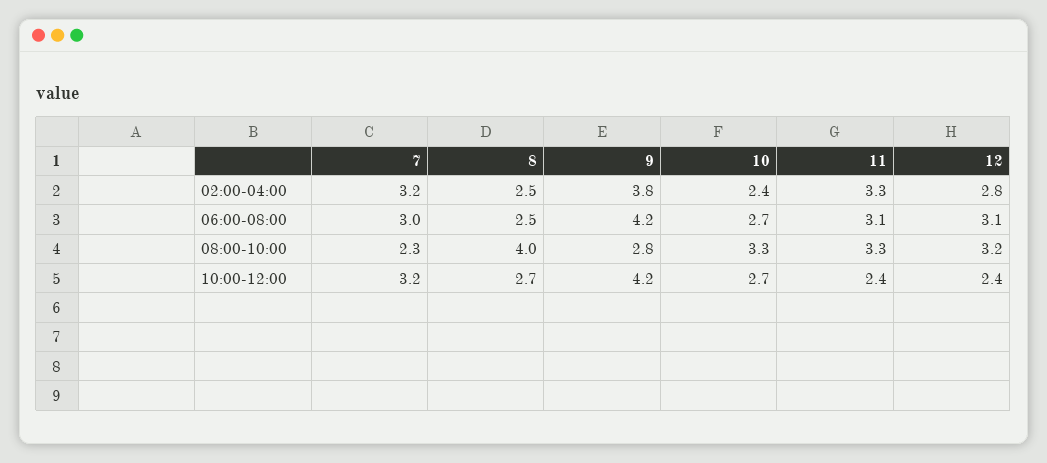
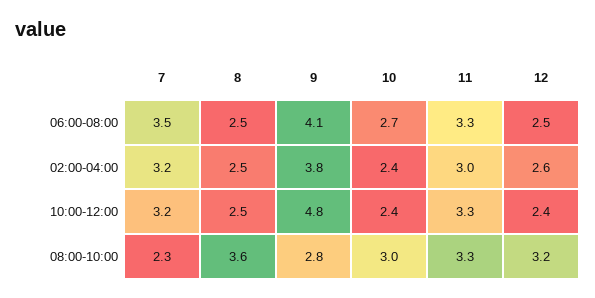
  {
    "7": {
      "02:00-04:00": 3.2,
-     "06:00-08:00": 3,
+     "06:00-08:00": 3.5,
      "08:00-10:00": 2.3,
      "10:00-12:00": 3.2
    },
    "8": {
      "02:00-04:00": 2.5,
      "06:00-08:00": 2.5,
-     "08:00-10:00": 4,
+     "08:00-10:00": 3.6,
-     "10:00-12:00": 2.7
+     "10:00-12:00": 2.5
    },
    "9": {
      "02:00-04:00": 3.8,
-     "06:00-08:00": 4.2,
+     "06:00-08:00": 4.1,
      "08:00-10:00": 2.8,
-     "10:00-12:00": 4.2
+     "10:00-12:00": 4.8
    },
    "10": {
      "02:00-04:00": 2.4,
      "06:00-08:00": 2.7,
-     "08:00-10:00": 3.3,
+     "08:00-10:00": 3,
-     "10:00-12:00": 2.7
+     "10:00-12:00": 2.4
    },
    "11": {
-     "02:00-04:00": 3.3,
+     "02:00-04:00": 3,
-     "06:00-08:00": 3.1,
+     "06:00-08:00": 3.3,
      "08:00-10:00": 3.3,
-     "10:00-12:00": 2.4
+     "10:00-12:00": 3.3
    },
    "12": {
-     "02:00-04:00": 2.8,
+     "02:00-04:00": 2.6,
-     "06:00-08:00": 3.1,
+     "06:00-08:00": 2.5,
      "08:00-10:00": 3.2,
      "10:00-12:00": 2.4
    }
  }

